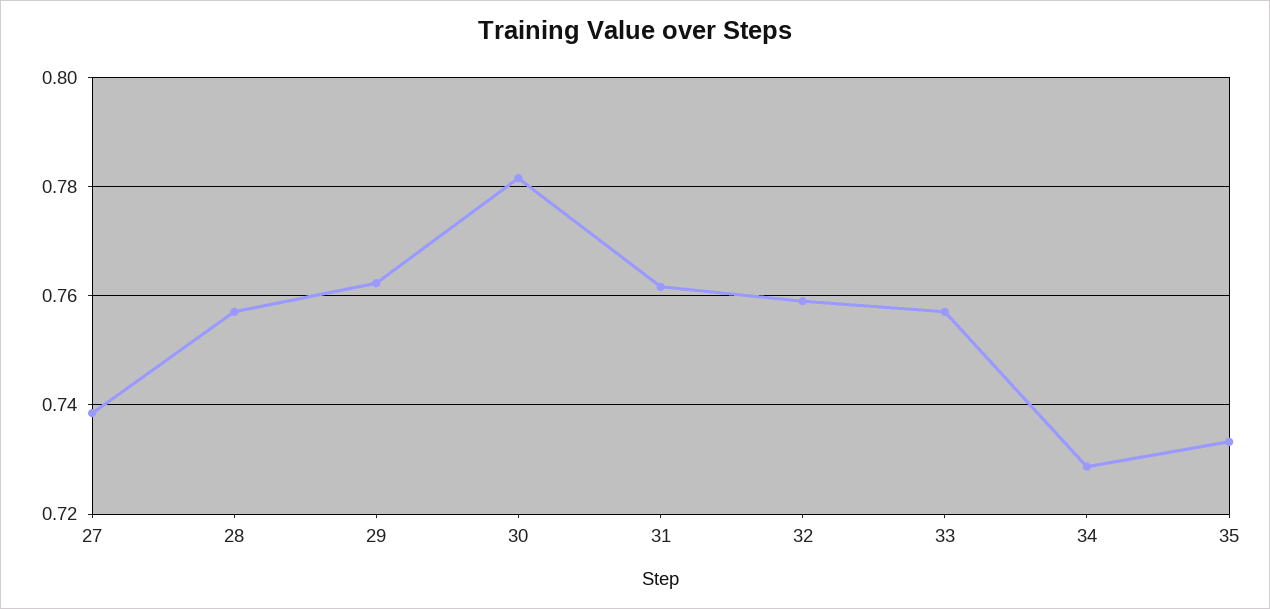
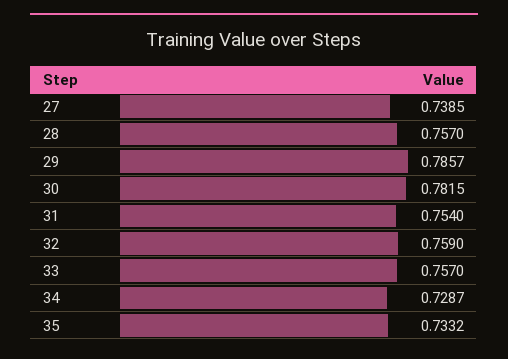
  {
    "27": 0.7385,
    "28": 0.757,
-   "29": 0.762,
+   "29": 0.7857,
    "30": 0.7815,
-   "31": 0.762,
+   "31": 0.754,
    "32": 0.759,
    "33": 0.757,
    "34": 0.7287,
    "35": 0.7332
  }

